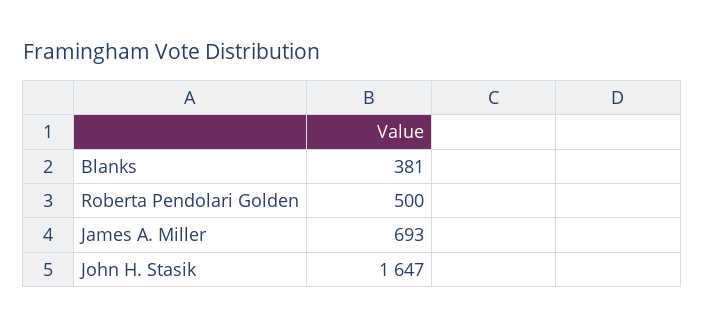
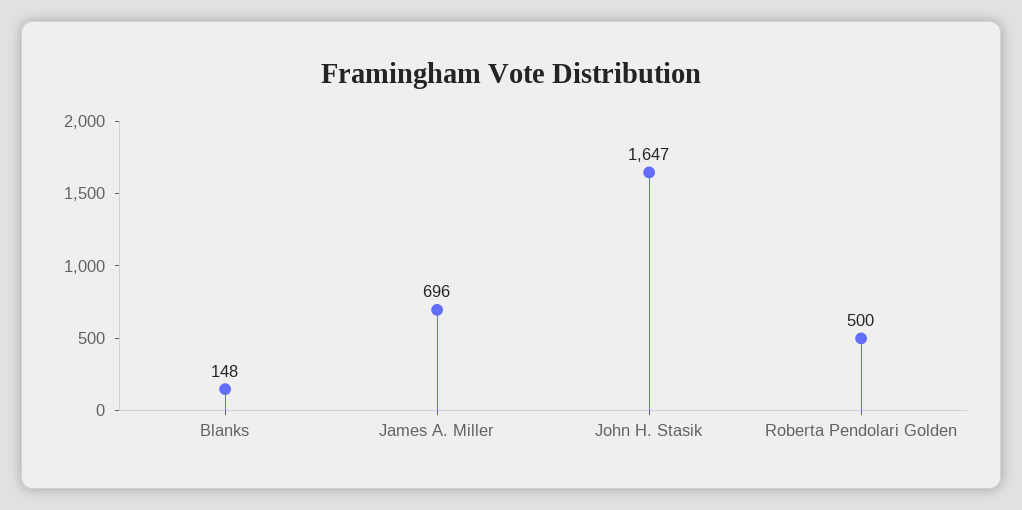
  {
-   "Blanks": 381,
+   "Blanks": 148,
    "Roberta Pendolari Golden": 500,
-   "James A. Miller": 693,
+   "James A. Miller": 696,
    "John H. Stasik": 1647
  }

